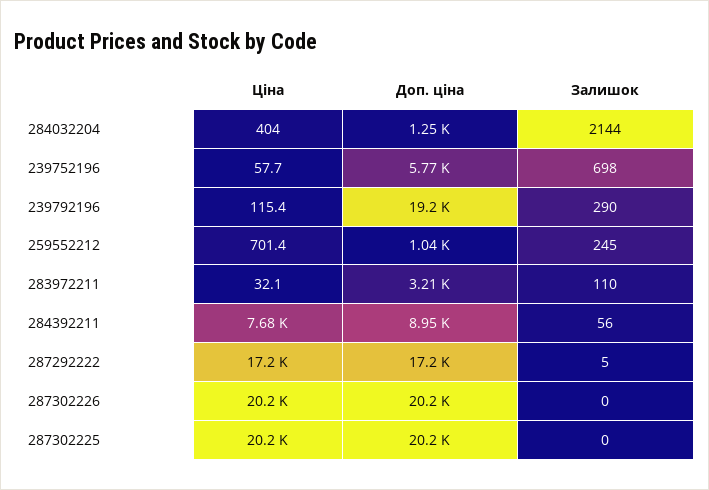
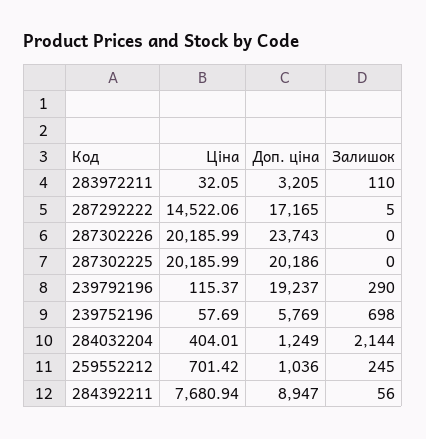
  {
    "Ціна": {
      "284032204": 404.01,
      "239752196": 57.69,
      "239792196": 115.37,
      "259552212": 701.42,
      "283972211": 32.05,
      "284392211": 7680.94,
-     "287292222": 17200,
+     "287292222": 14522.06,
      "287302226": 20185.99,
      "287302225": 20185.99
    },
    "Доп. ціна": {
      "284032204": 1249,
      "239752196": 5769,
      "239792196": 19237,
      "259552212": 1036,
      "283972211": 3205,
      "284392211": 8947,
      "287292222": 17165,
-     "287302226": 20200,
+     "287302226": 23743,
      "287302225": 20186
    },
    "Залишок": {
      "284032204": 2144,
      "239752196": 698,
      "239792196": 290,
      "259552212": 245,
      "283972211": 110,
      "284392211": 56,
      "287292222": 5,
      "287302226": 0,
      "287302225": 0
    }
  }

